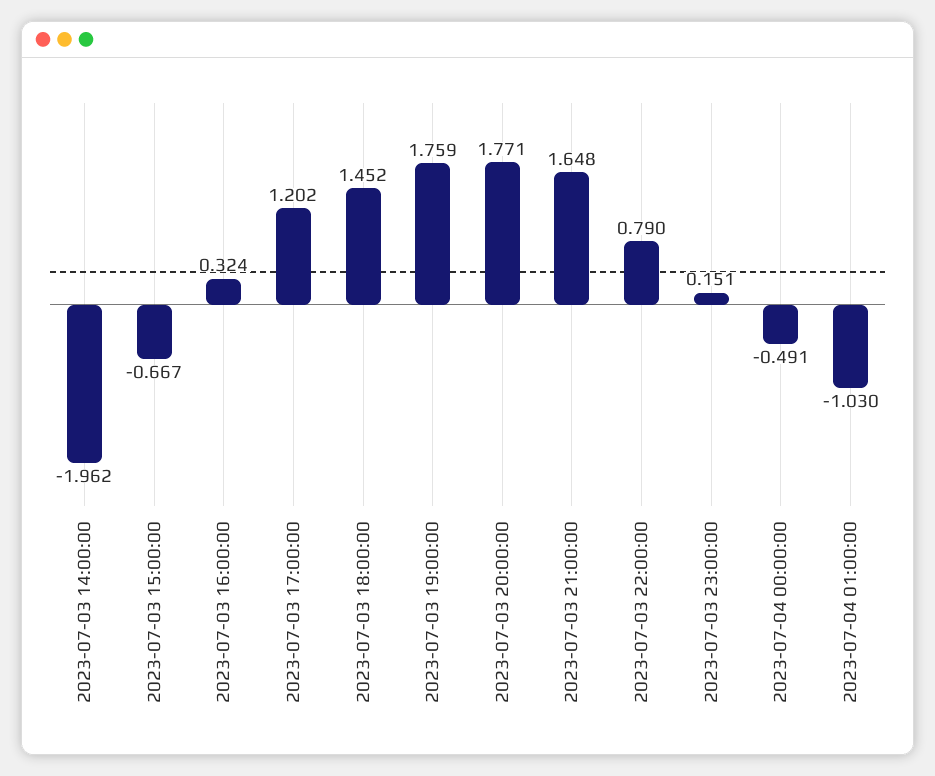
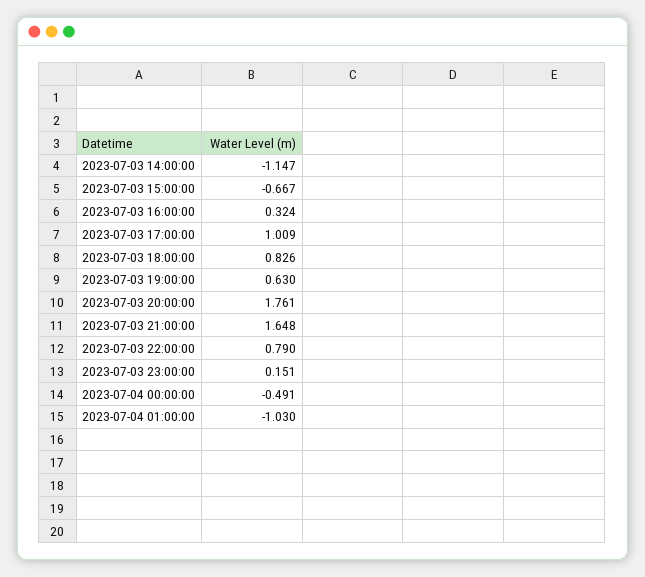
  {
-   "2023-07-03 14:00:00": -1.962,
+   "2023-07-03 14:00:00": -1.147,
    "2023-07-03 15:00:00": -0.667,
    "2023-07-03 16:00:00": 0.324,
-   "2023-07-03 17:00:00": 1.202,
+   "2023-07-03 17:00:00": 1.009,
-   "2023-07-03 18:00:00": 1.452,
+   "2023-07-03 18:00:00": 0.826,
-   "2023-07-03 19:00:00": 1.759,
+   "2023-07-03 19:00:00": 0.63,
-   "2023-07-03 20:00:00": 1.771,
+   "2023-07-03 20:00:00": 1.761,
    "2023-07-03 21:00:00": 1.648,
    "2023-07-03 22:00:00": 0.79,
    "2023-07-03 23:00:00": 0.151,
    "2023-07-04 00:00:00": -0.491,
    "2023-07-04 01:00:00": -1.03
  }

